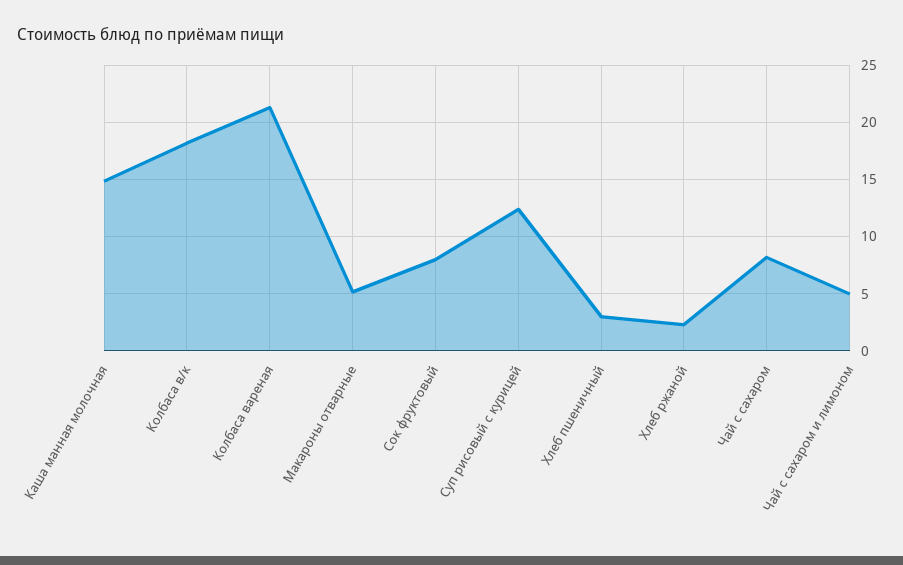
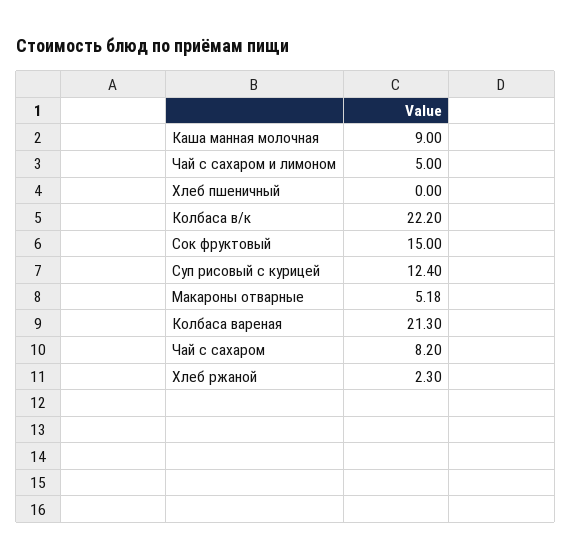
  {
-   "Каша манная молочная": 15,
+   "Каша манная молочная": 9,
-   "Колбаса в/к": 18,
+   "Колбаса в/к": 22.2,
    "Колбаса вареная": 21.3,
    "Макароны отварные": 5.18,
-   "Сок фруктовый": 8,
+   "Сок фруктовый": 15,
    "Суп рисовый с курицей": 12.4,
-   "Хлеб пшеничный": 3,
+   "Хлеб пшеничный": 0,
    "Хлеб ржаной": 2.3,
    "Чай с сахаром": 8.2,
    "Чай с сахаром и лимоном": 5
  }

